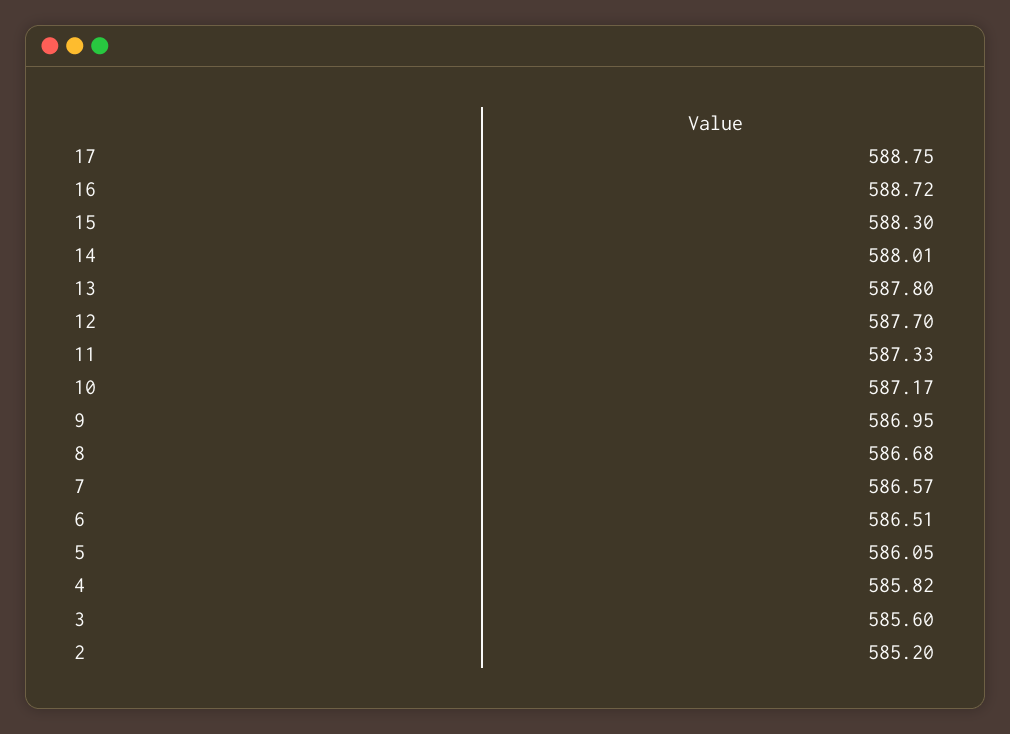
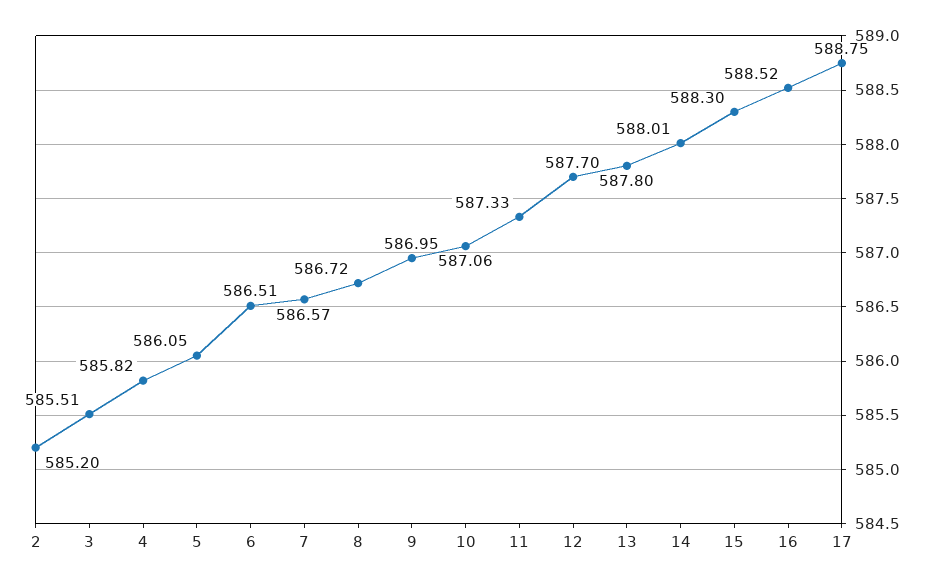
  {
    "17": 588.75,
-   "16": 588.72,
+   "16": 588.52,
    "15": 588.3,
    "14": 588.01,
    "13": 587.8,
    "12": 587.7,
    "11": 587.33,
-   "10": 587.17,
+   "10": 587.06,
    "9": 586.95,
-   "8": 586.68,
+   "8": 586.72,
    "7": 586.57,
    "6": 586.51,
    "5": 586.05,
    "4": 585.82,
-   "3": 585.6,
+   "3": 585.51,
    "2": 585.2
  }

